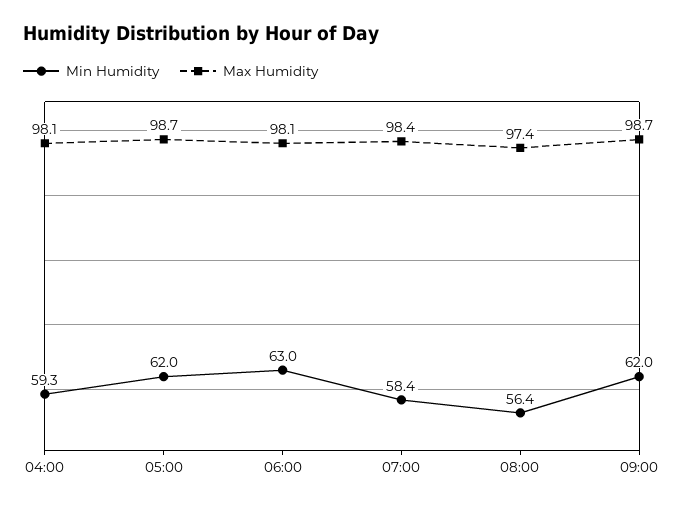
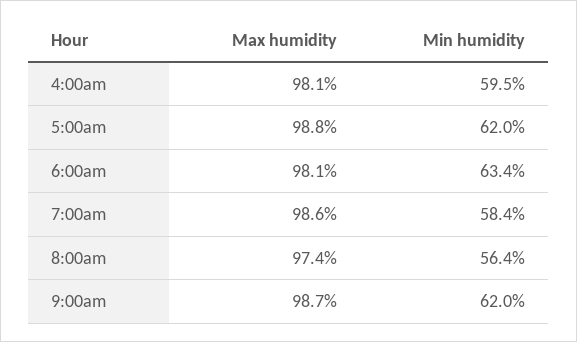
  {
    "Min Humidity": {
-     "04:00": 59.3,
+     "04:00": 59.5,
      "05:00": 62,
-     "06:00": 63,
+     "06:00": 63.4,
      "07:00": 58.4,
      "08:00": 56.4,
      "09:00": 62
    },
    "Max Humidity": {
      "04:00": 98.1,
-     "05:00": 98.7,
+     "05:00": 98.8,
      "06:00": 98.1,
-     "07:00": 98.4,
+     "07:00": 98.6,
      "08:00": 97.4,
      "09:00": 98.7
    }
  }

